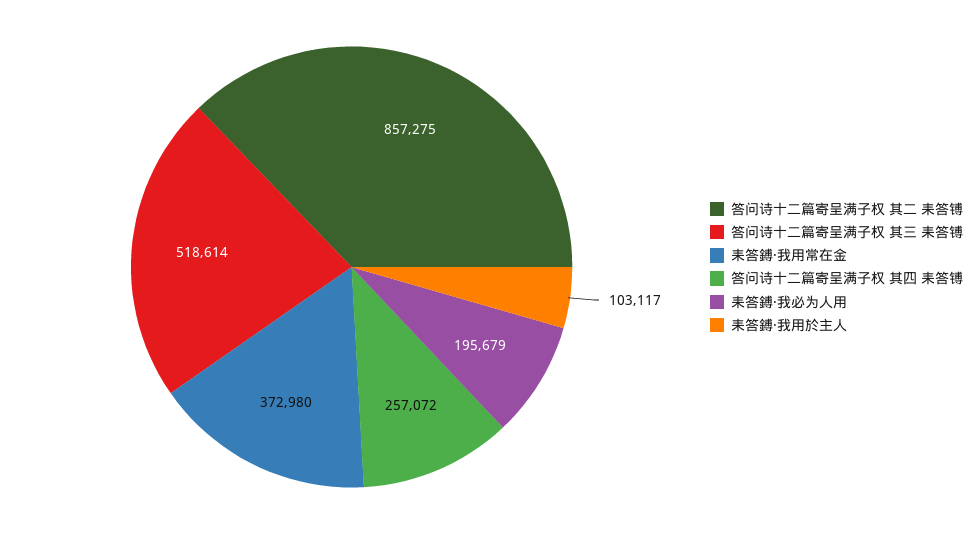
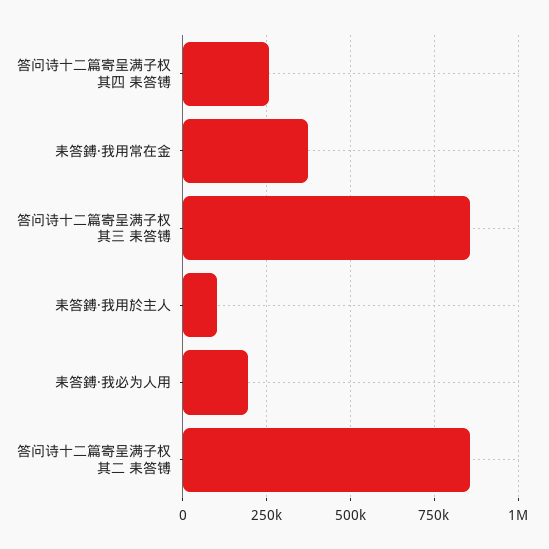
  {
    "答问诗十二篇寄呈满子权 其二 耒答镈": 857275,
-   "答问诗十二篇寄呈满子权 其三 耒答镈": 518614,
+   "答问诗十二篇寄呈满子权 其三 耒答镈": 850000,
    "耒答鎛·我用常在金": 372980,
    "答问诗十二篇寄呈满子权 其四 耒答镈": 257072,
    "耒答鎛·我必为人用": 195679,
    "耒答鎛·我用於主人": 103117
  }

